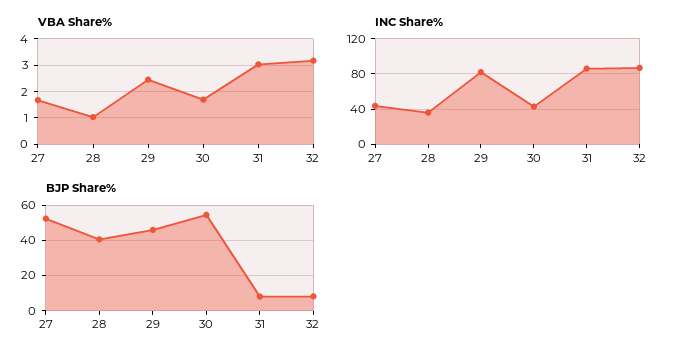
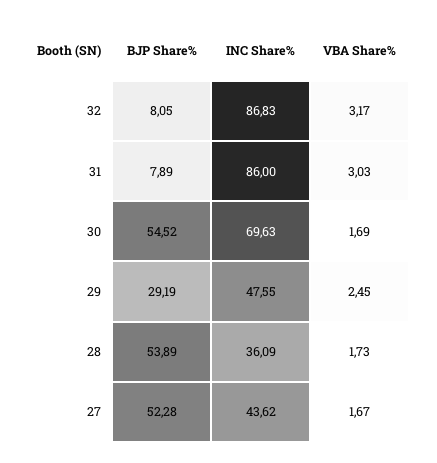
  {
    "VBA Share%": {
      "27": 1.67,
-     "28": 1,
+     "28": 1.73,
      "29": 2.45,
      "30": 1.69,
      "31": 3.03,
      "32": 3.17
    },
    "INC Share%": {
      "27": 43.62,
      "28": 36.09,
-     "29": 80,
+     "29": 47.55,
-     "30": 40,
+     "30": 69.63,
      "31": 86,
      "32": 86.83
    },
    "BJP Share%": {
      "27": 52.28,
-     "28": 40,
+     "28": 53.89,
-     "29": 45,
+     "29": 29.19,
      "30": 54.52,
      "31": 7.89,
      "32": 8.05
    }
  }

